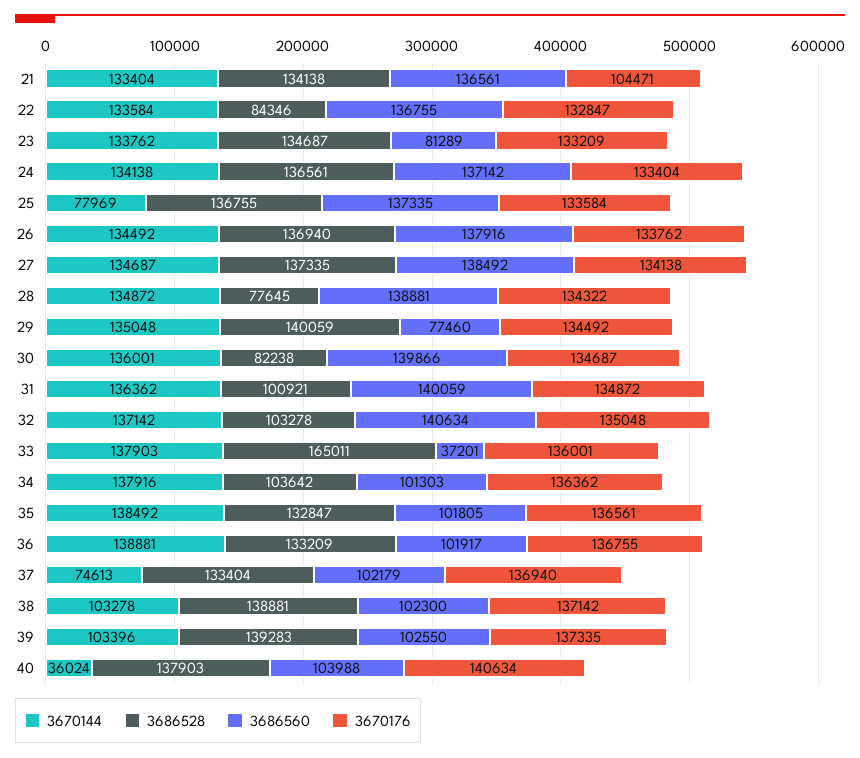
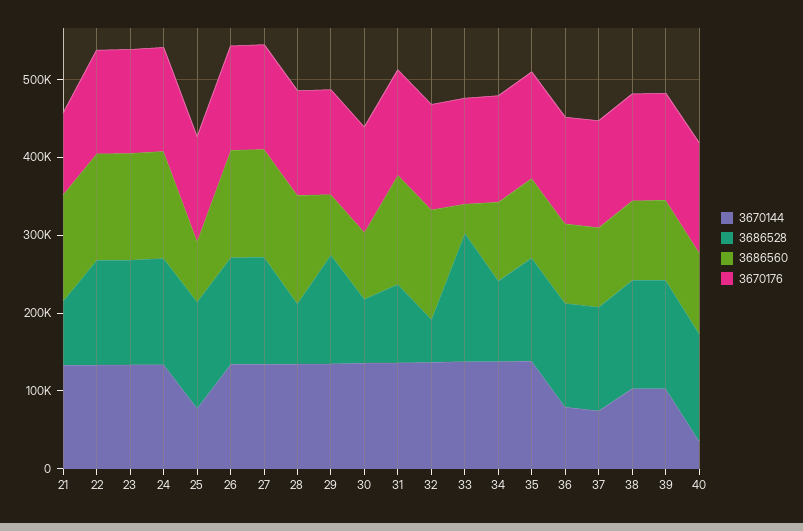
  {
    "3670144": {
      "21": 133404,
      "22": 133584,
      "23": 133762,
      "24": 134138,
      "25": 77969,
      "26": 134492,
      "27": 134687,
      "28": 134872,
      "29": 135048,
      "30": 136001,
      "31": 136362,
      "32": 137142,
      "33": 137903,
      "34": 137916,
      "35": 138492,
-     "36": 138881,
+     "36": 80000,
      "37": 74613,
      "38": 103278,
      "39": 103396,
      "40": 36024
    },
    "3686528": {
-     "21": 134138,
+     "21": 80000,
-     "22": 84346,
+     "22": 140000,
      "23": 134687,
      "24": 136561,
      "25": 136755,
      "26": 136940,
      "27": 137335,
      "28": 77645,
      "29": 140059,
      "30": 82238,
      "31": 100921,
-     "32": 103278,
+     "32": 60000,
      "33": 165011,
      "34": 103642,
      "35": 132847,
      "36": 133209,
      "37": 133404,
      "38": 138881,
      "39": 139283,
      "40": 137903
    },
    "3686560": {
      "21": 136561,
      "22": 136755,
-     "23": 81289,
+     "23": 140000,
      "24": 137142,
-     "25": 137335,
+     "25": 80000,
      "26": 137916,
      "27": 138492,
      "28": 138881,
      "29": 77460,
-     "30": 139866,
+     "30": 80000,
      "31": 140059,
      "32": 140634,
      "33": 37201,
      "34": 101303,
      "35": 101805,
      "36": 101917,
      "37": 102179,
      "38": 102300,
      "39": 102550,
      "40": 103988
    },
    "3670176": {
      "21": 104471,
      "22": 132847,
      "23": 133209,
      "24": 133404,
      "25": 133584,
      "26": 133762,
      "27": 134138,
      "28": 134322,
      "29": 134492,
      "30": 134687,
      "31": 134872,
      "32": 135048,
      "33": 136001,
      "34": 136362,
      "35": 136561,
      "36": 136755,
      "37": 136940,
      "38": 137142,
      "39": 137335,
      "40": 140634
    }
  }

